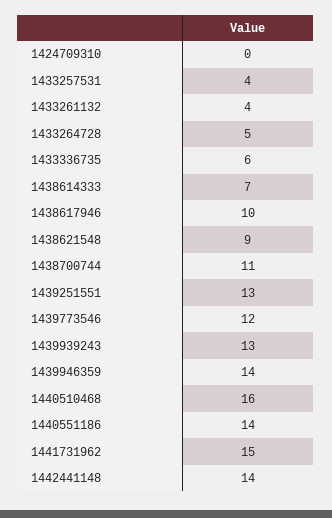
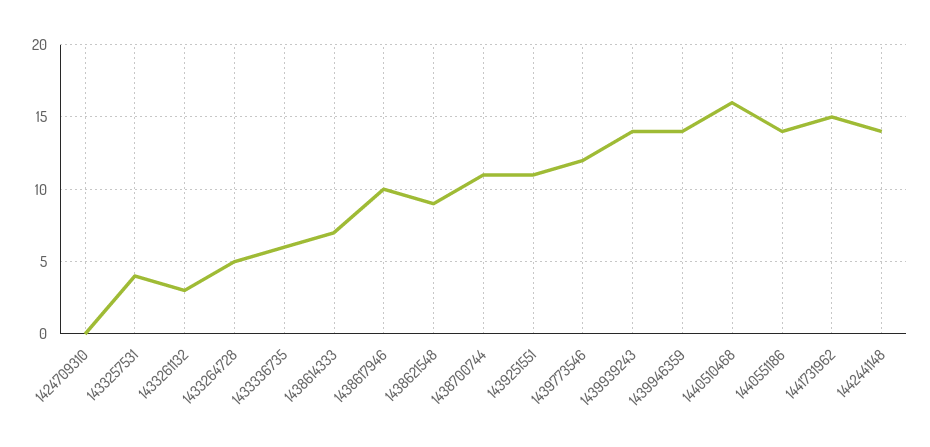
  {
    "1424709310": 0,
    "1433257531": 4,
-   "1433261132": 4,
+   "1433261132": 3,
    "1433264728": 5,
    "1433336735": 6,
    "1438614333": 7,
    "1438617946": 10,
    "1438621548": 9,
    "1438700744": 11,
-   "1439251551": 13,
+   "1439251551": 11,
    "1439773546": 12,
-   "1439939243": 13,
+   "1439939243": 14,
    "1439946359": 14,
    "1440510468": 16,
    "1440551186": 14,
    "1441731962": 15,
    "1442441148": 14
  }

